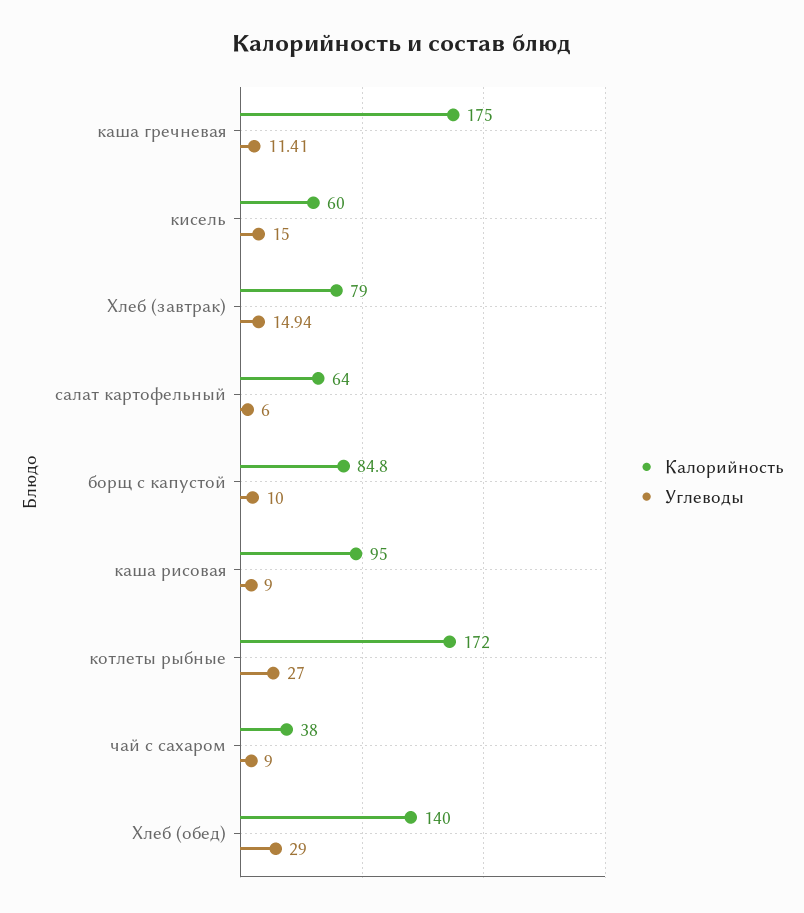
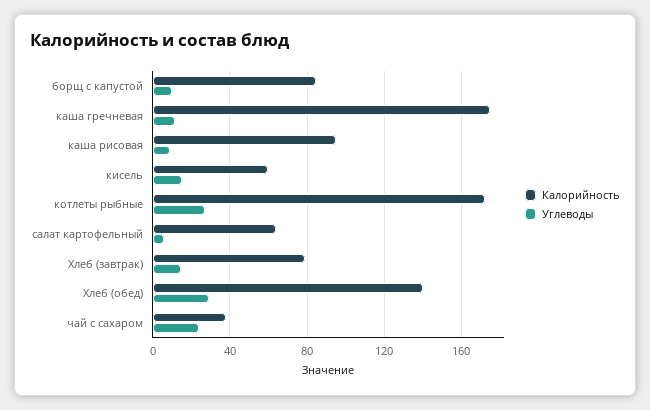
  {
    "Калорийность": {
      "каша гречневая": 175,
      "кисель": 60,
      "Хлеб (завтрак)": 79,
      "салат картофельный": 64,
      "борщ с капустой": 84.8,
      "каша рисовая": 95,
      "котлеты рыбные": 172,
      "чай с сахаром": 38,
      "Хлеб (обед)": 140
    },
    "Углеводы": {
      "каша гречневая": 11.41,
      "кисель": 15,
      "Хлеб (завтрак)": 14.94,
      "салат картофельный": 6,
      "борщ с капустой": 10,
      "каша рисовая": 9,
      "котлеты рыбные": 27,
-     "чай с сахаром": 9,
+     "чай с сахаром": 25,
      "Хлеб (обед)": 29
    }
  }

